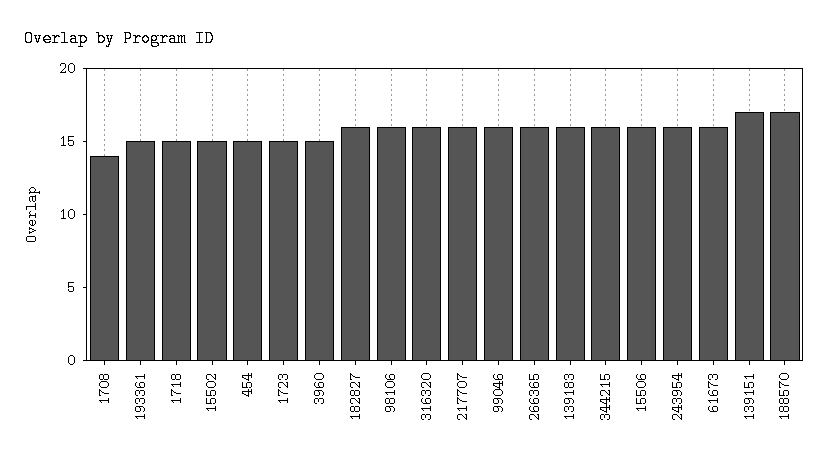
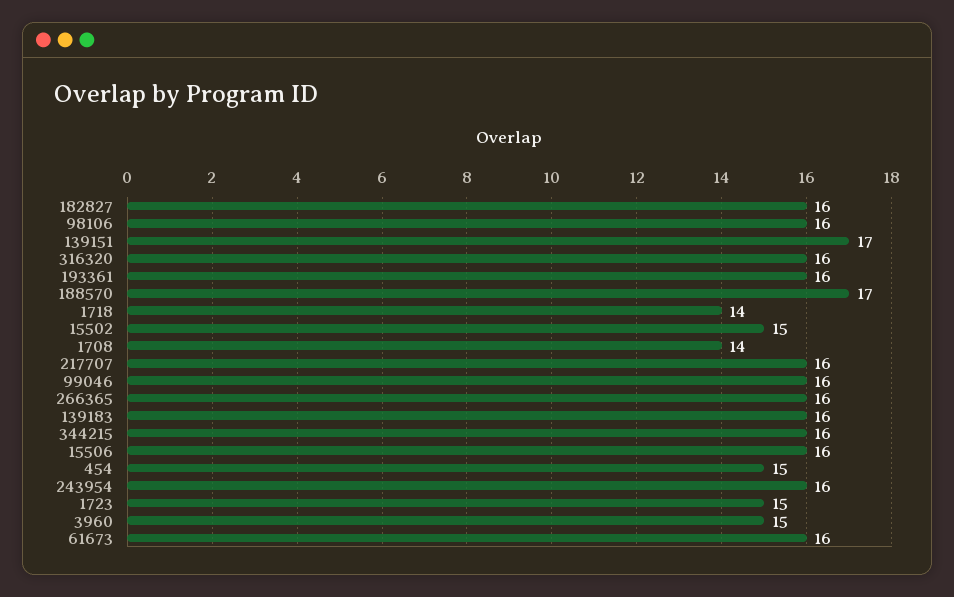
  {
    "1708": 14,
-   "193361": 15,
+   "193361": 16,
-   "1718": 15,
+   "1718": 14,
    "15502": 15,
    "454": 15,
    "1723": 15,
    "3960": 15,
    "182827": 16,
    "98106": 16,
    "316320": 16,
    "217707": 16,
    "99046": 16,
    "266365": 16,
    "139183": 16,
    "344215": 16,
    "15506": 16,
    "243954": 16,
    "61673": 16,
    "139151": 17,
    "188570": 17
  }

